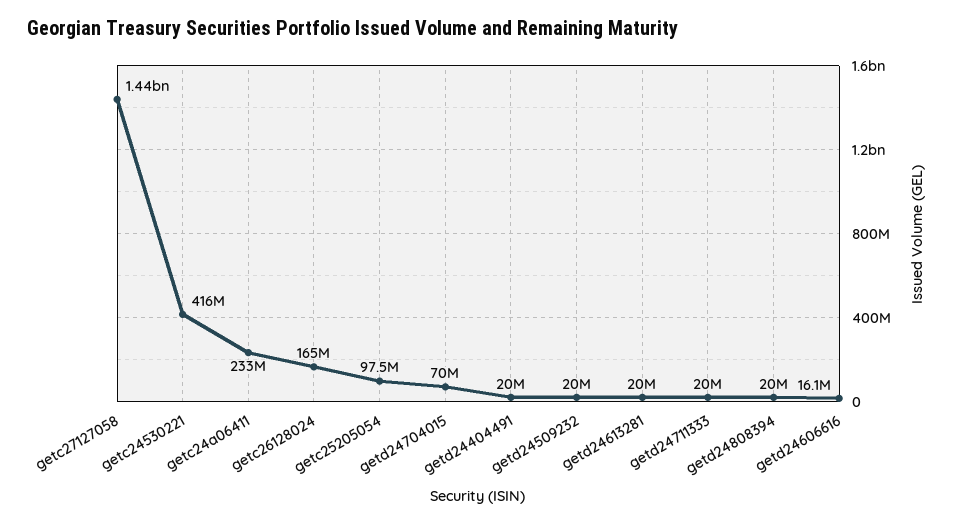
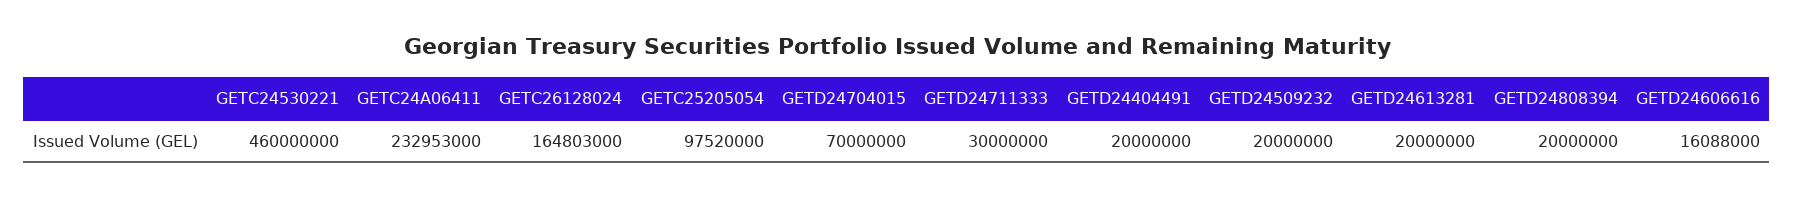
  {
-   "getc27127058": 1440000000,
-   "getc24530221": 416000000,
+   "getc24530221": 460000000,
    "getc24a06411": 232953000,
    "getc26128024": 164803000,
    "getc25205054": 97520000,
    "getd24704015": 70000000,
    "getd24404491": 20000000,
    "getd24509232": 20000000,
    "getd24613281": 20000000,
-   "getd24711333": 20000000,
+   "getd24711333": 30000000,
    "getd24808394": 20000000,
    "getd24606616": 16088000
  }

